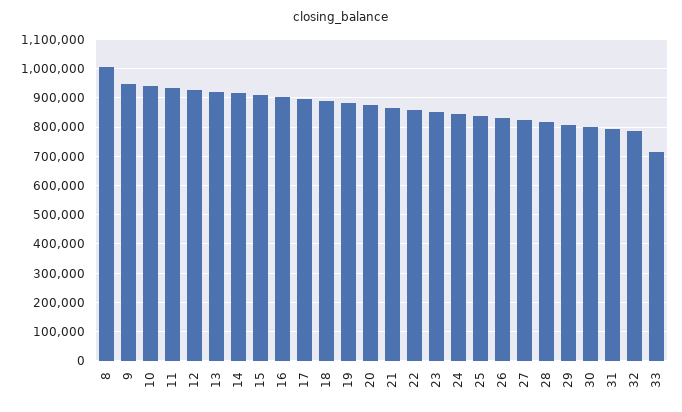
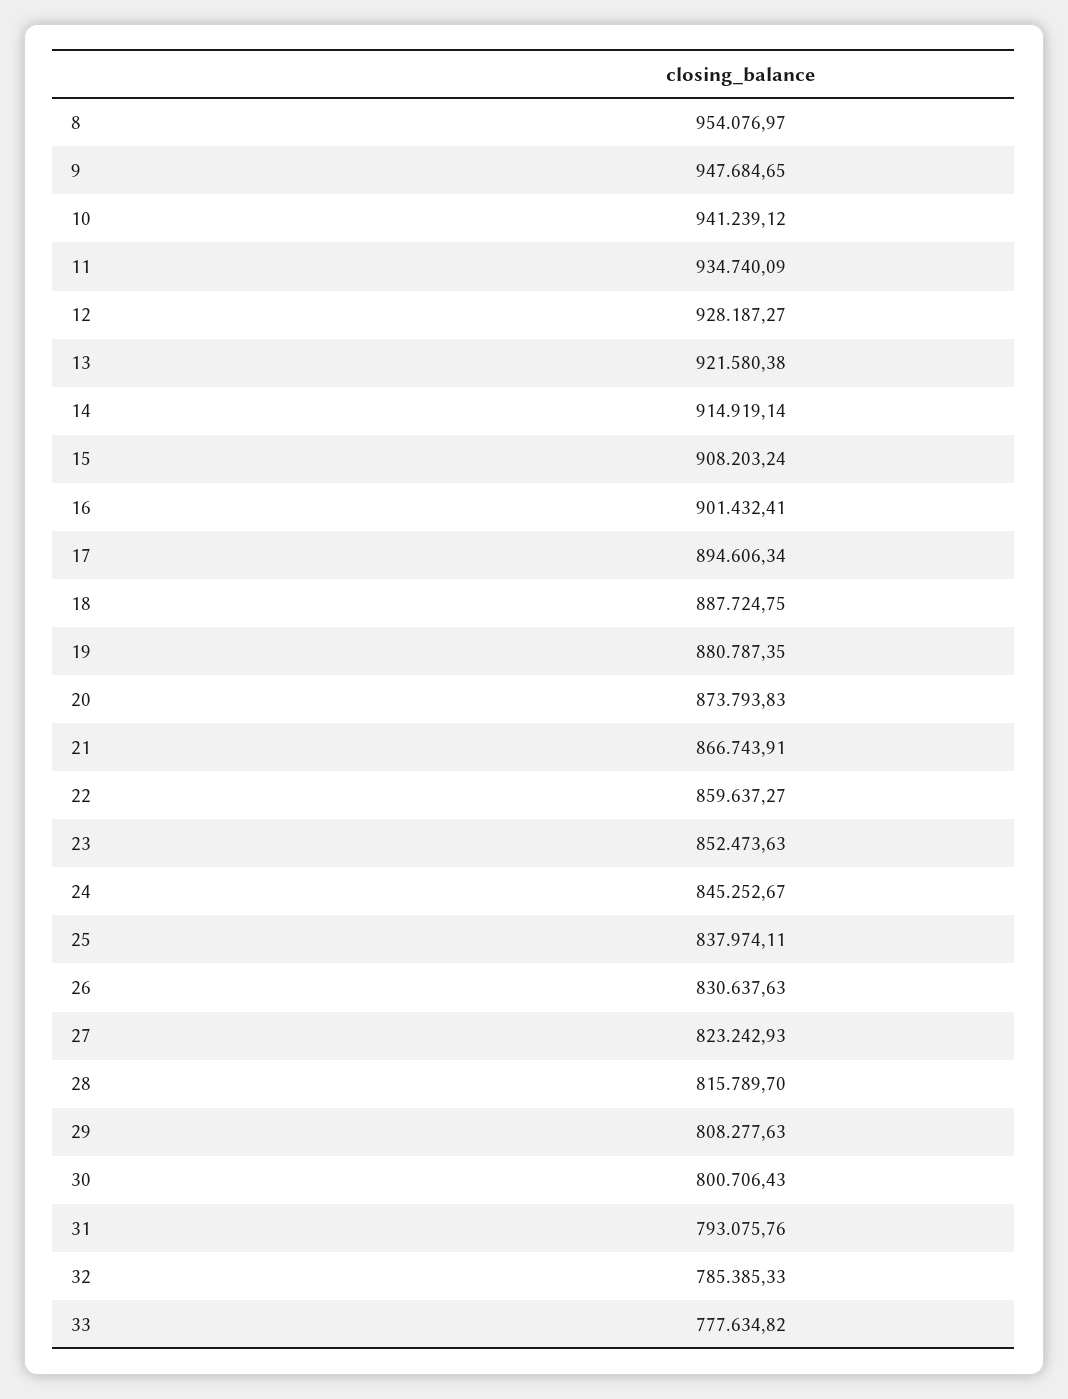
  {
-   "8": 1000000,
+   "8": 954076.97,
    "9": 947684.65,
    "10": 941239.12,
    "11": 934740.09,
    "12": 928187.27,
    "13": 921580.38,
    "14": 914919.14,
    "15": 908203.24,
    "16": 901432.41,
    "17": 894606.34,
    "18": 887724.75,
    "19": 880787.35,
    "20": 873793.83,
    "21": 866743.91,
    "22": 859637.27,
    "23": 852473.63,
    "24": 845252.67,
    "25": 837974.11,
    "26": 830637.63,
    "27": 823242.93,
    "28": 815789.7,
    "29": 808277.63,
    "30": 800706.43,
    "31": 793075.76,
    "32": 785385.33,
-   "33": 725000
+   "33": 777634.82
  }

